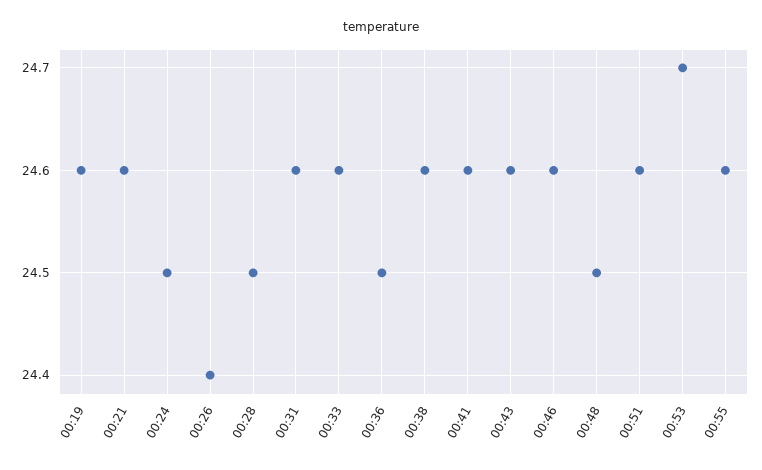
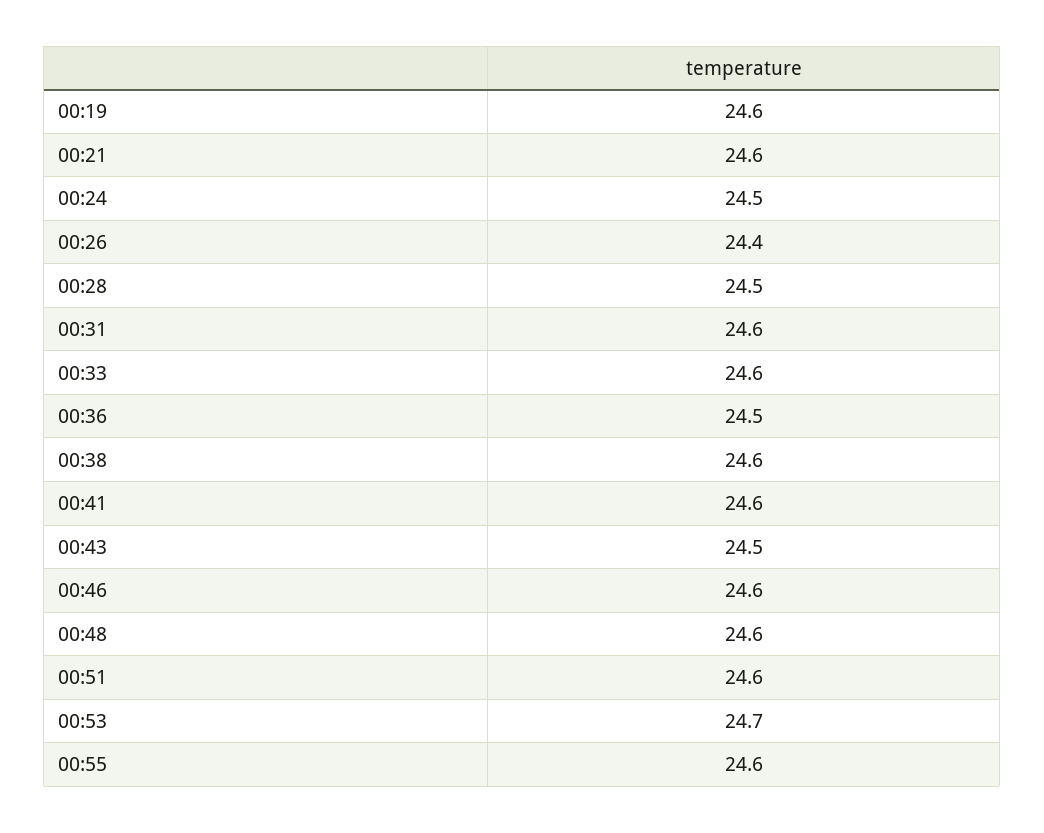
  {
    "00:19": 24.6,
    "00:21": 24.6,
    "00:24": 24.5,
    "00:26": 24.4,
    "00:28": 24.5,
    "00:31": 24.6,
    "00:33": 24.6,
    "00:36": 24.5,
    "00:38": 24.6,
    "00:41": 24.6,
-   "00:43": 24.6,
+   "00:43": 24.5,
    "00:46": 24.6,
-   "00:48": 24.5,
+   "00:48": 24.6,
    "00:51": 24.6,
    "00:53": 24.7,
    "00:55": 24.6
  }

